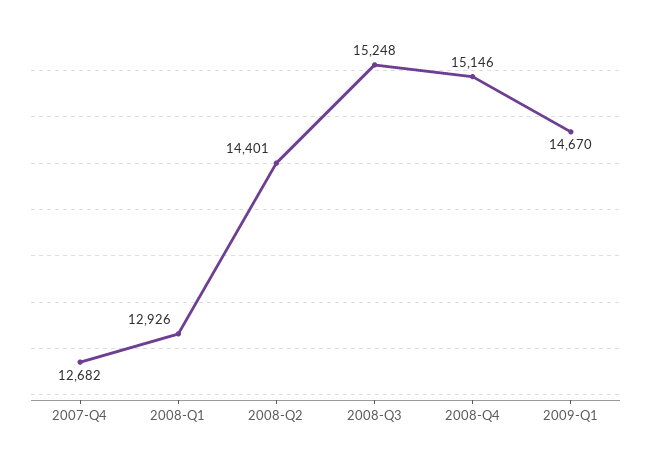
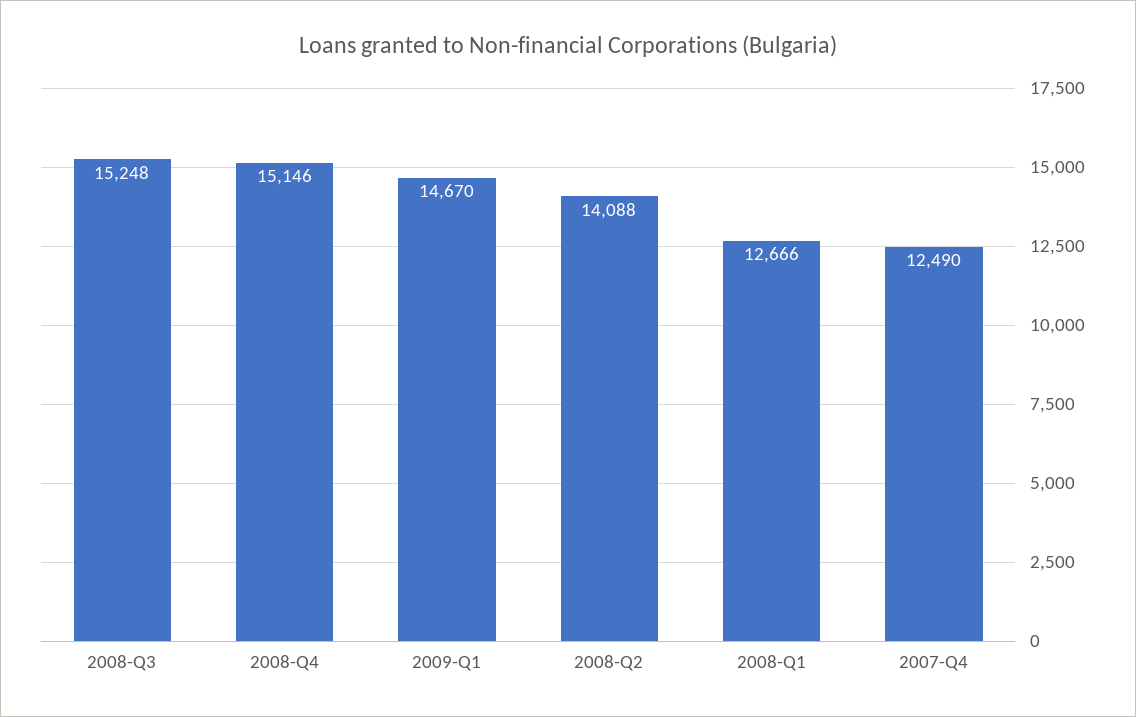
  {
-   "2007-Q4": 12682,
+   "2007-Q4": 12490,
-   "2008-Q1": 12926,
+   "2008-Q1": 12666,
-   "2008-Q2": 14401,
+   "2008-Q2": 14088,
    "2008-Q3": 15248,
    "2008-Q4": 15146,
    "2009-Q1": 14670
  }

